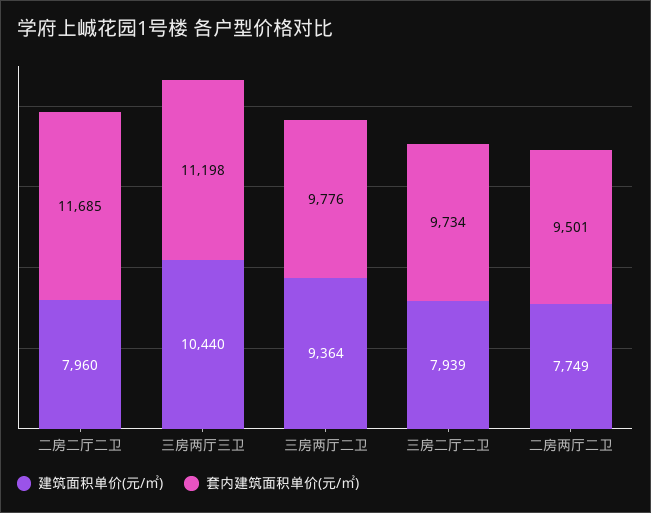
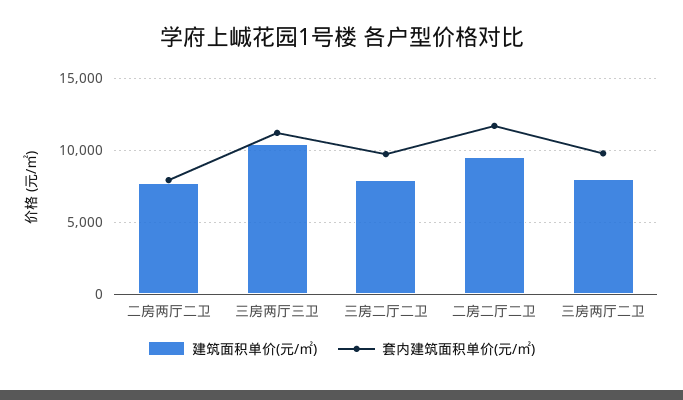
  {
    "建筑面积单价(元/㎡)": {
-     "二房二厅二卫": 7960,
+     "二房二厅二卫": 9500,
      "三房两厅三卫": 10440,
-     "三房两厅二卫": 9364,
+     "三房两厅二卫": 8000,
      "三房二厅二卫": 7939,
      "二房两厅二卫": 7749
    },
    "套内建筑面积单价(元/㎡)": {
      "二房二厅二卫": 11685,
      "三房两厅三卫": 11198,
      "三房两厅二卫": 9776,
      "三房二厅二卫": 9734,
-     "二房两厅二卫": 9501
+     "二房两厅二卫": 8000
    }
  }

